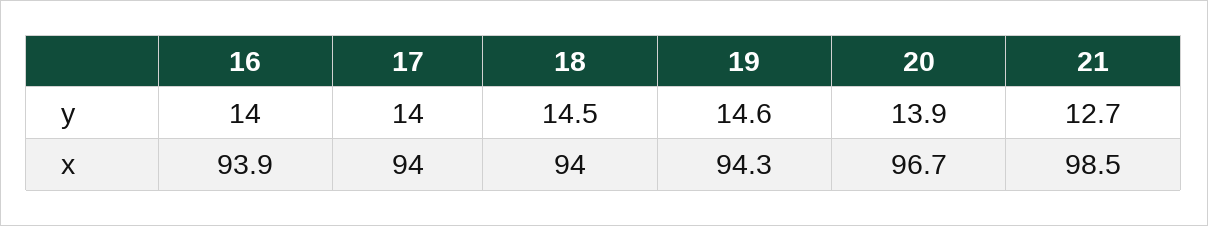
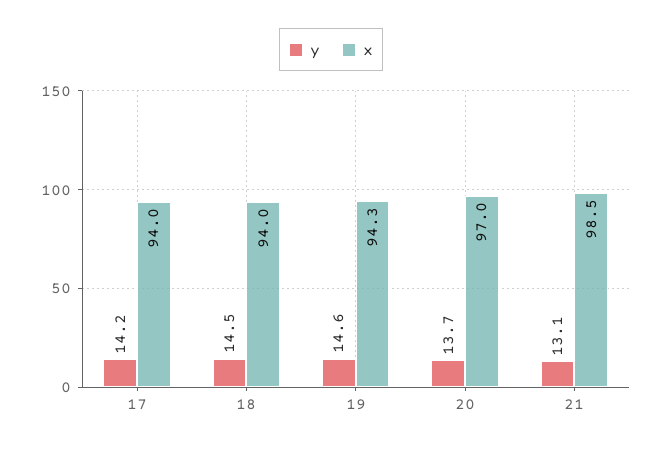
  {
    "y": {
-     "16": 14,
-     "17": 14,
+     "17": 14.2,
      "18": 14.5,
      "19": 14.6,
-     "20": 13.9,
+     "20": 13.7,
-     "21": 12.7
+     "21": 13.1
    },
    "x": {
-     "16": 93.9,
      "17": 94,
      "18": 94,
      "19": 94.3,
-     "20": 96.7,
+     "20": 97,
      "21": 98.5
    }
  }

